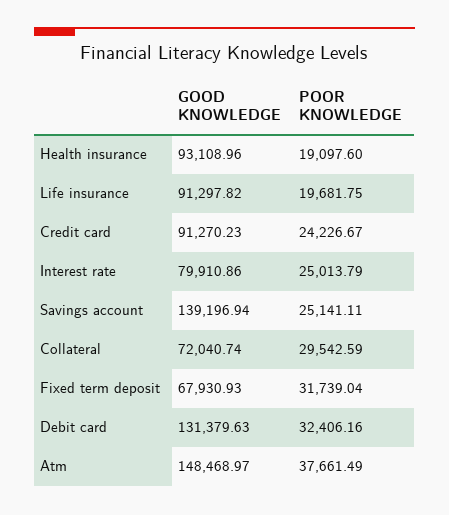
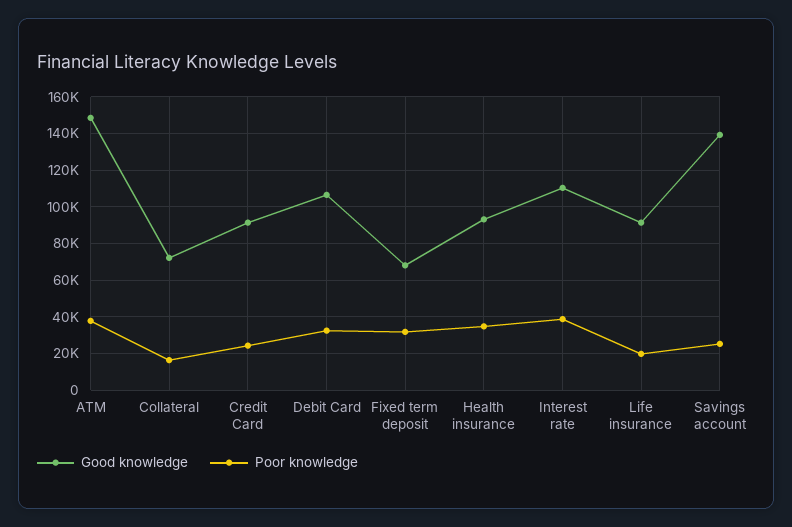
  {
    "GOOD KNOWLEDGE": {
      "Health insurance": 93108.96,
      "Life insurance": 91297.82,
      "Credit card": 91270.23,
-     "Interest rate": 79910.86,
+     "Interest rate": 110000,
      "Savings account": 139196.94,
      "Collateral": 72040.74,
      "Fixed term deposit": 67930.93,
-     "Debit card": 131379.63,
+     "Debit card": 105000,
      "Atm": 148468.97
    },
    "POOR KNOWLEDGE": {
-     "Health insurance": 19097.6,
+     "Health insurance": 35000,
      "Life insurance": 19681.75,
      "Credit card": 24226.67,
-     "Interest rate": 25013.79,
+     "Interest rate": 40000,
      "Savings account": 25141.11,
-     "Collateral": 29542.59,
+     "Collateral": 15000,
      "Fixed term deposit": 31739.04,
      "Debit card": 32406.16,
      "Atm": 37661.49
    }
  }

